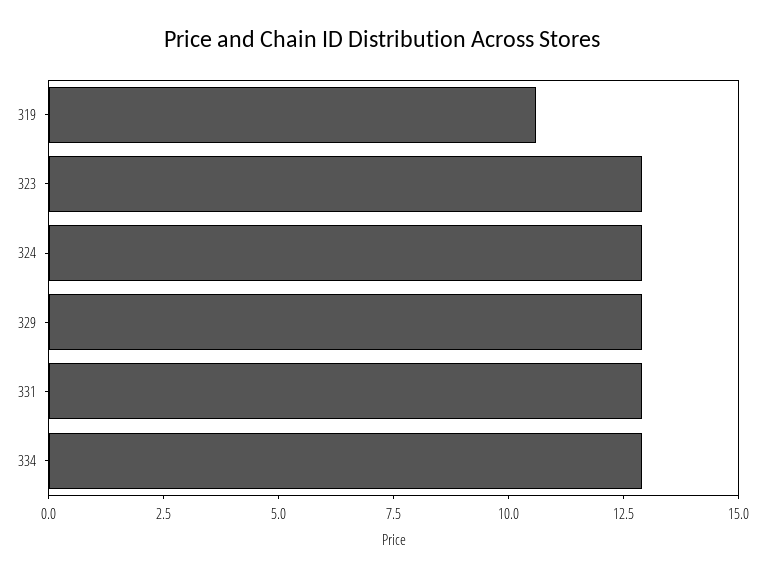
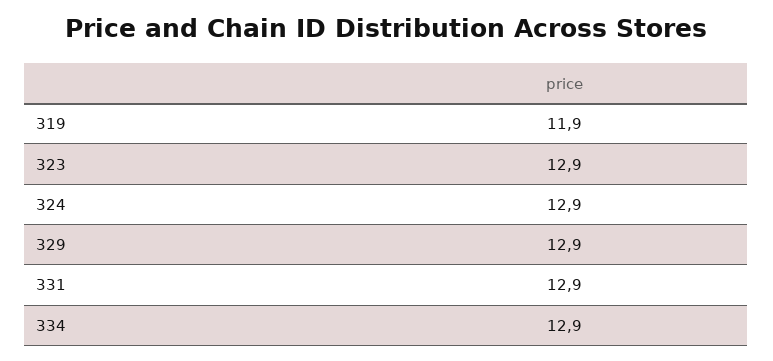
  {
-   "319": 10.5,
+   "319": 11.9,
    "323": 12.9,
    "324": 12.9,
    "329": 12.9,
    "331": 12.9,
    "334": 12.9
  }

